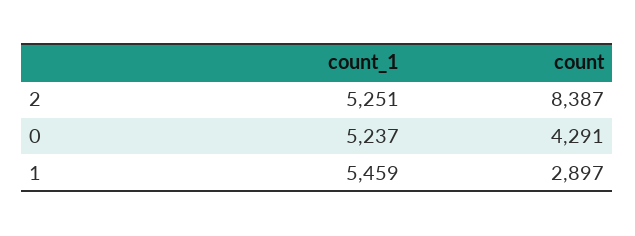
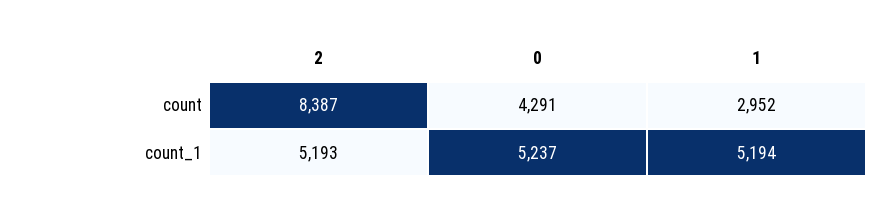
  {
    "count_1": {
-     "2": 5251,
+     "2": 5193,
      "0": 5237,
-     "1": 5459
+     "1": 5194
    },
    "count": {
      "2": 8387,
      "0": 4291,
-     "1": 2897
+     "1": 2952
    }
  }

